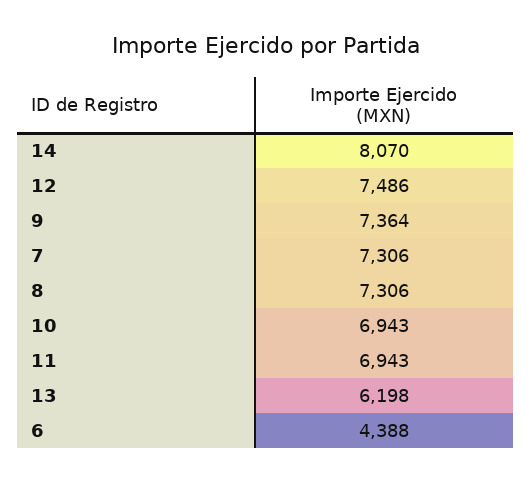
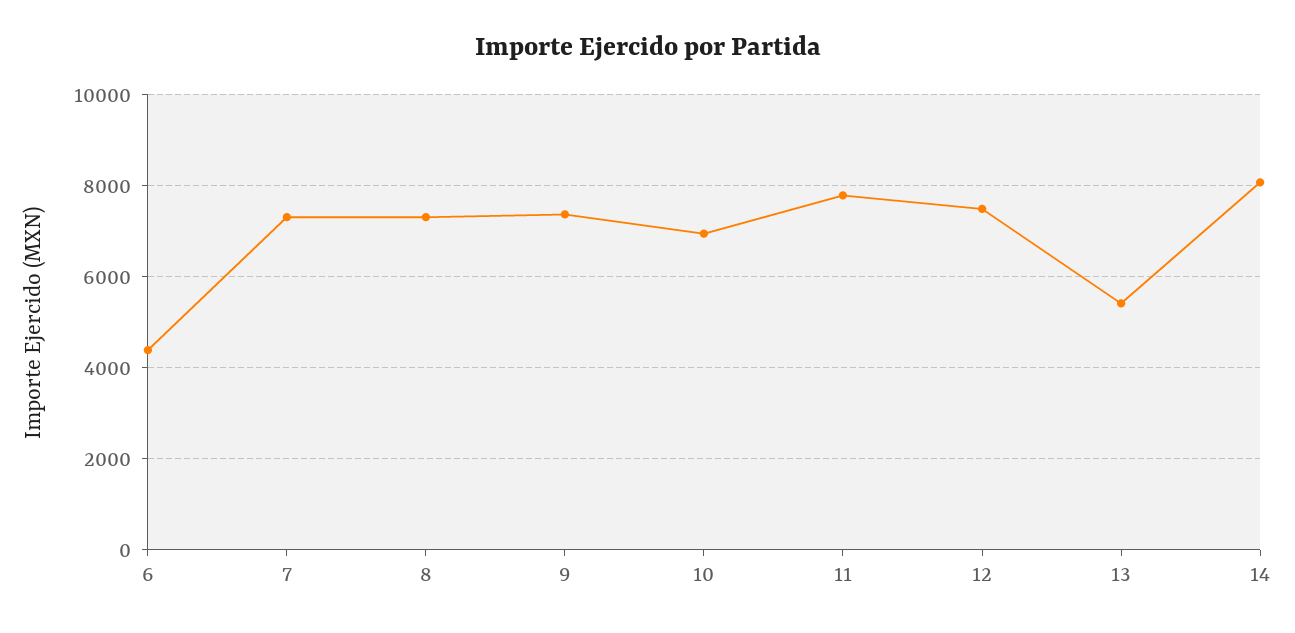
  {
    "14": 8070,
    "12": 7486,
    "9": 7364,
    "7": 7306,
    "8": 7306,
    "10": 6943,
-   "11": 6943,
+   "11": 7800,
-   "13": 6198,
+   "13": 5400,
    "6": 4388
  }

